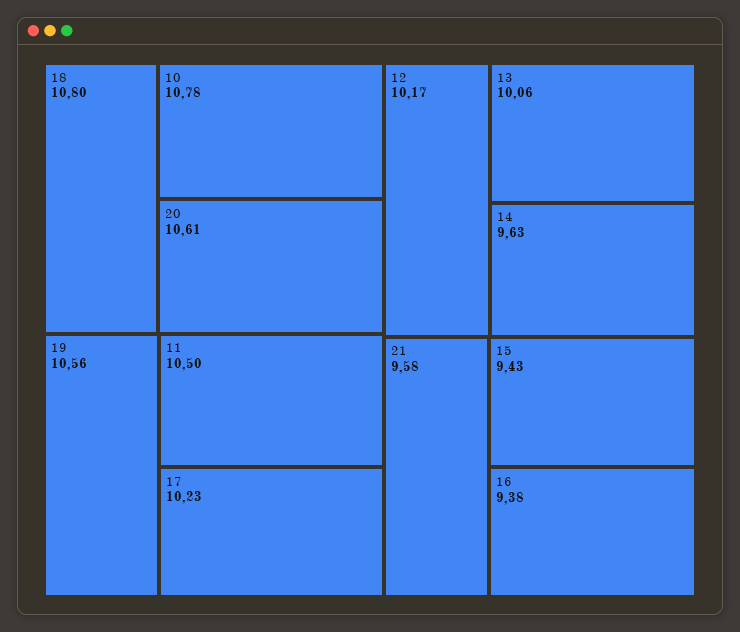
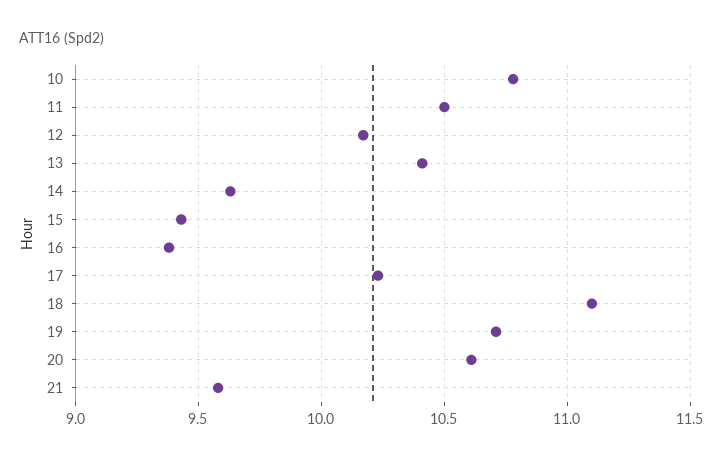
  {
-   "18": 10.8,
+   "18": 11.1,
    "10": 10.78,
    "20": 10.61,
-   "19": 10.56,
+   "19": 10.7,
    "11": 10.5,
    "17": 10.23,
    "12": 10.17,
-   "13": 10.06,
+   "13": 10.4,
    "14": 9.63,
    "21": 9.58,
    "15": 9.43,
    "16": 9.38
  }

